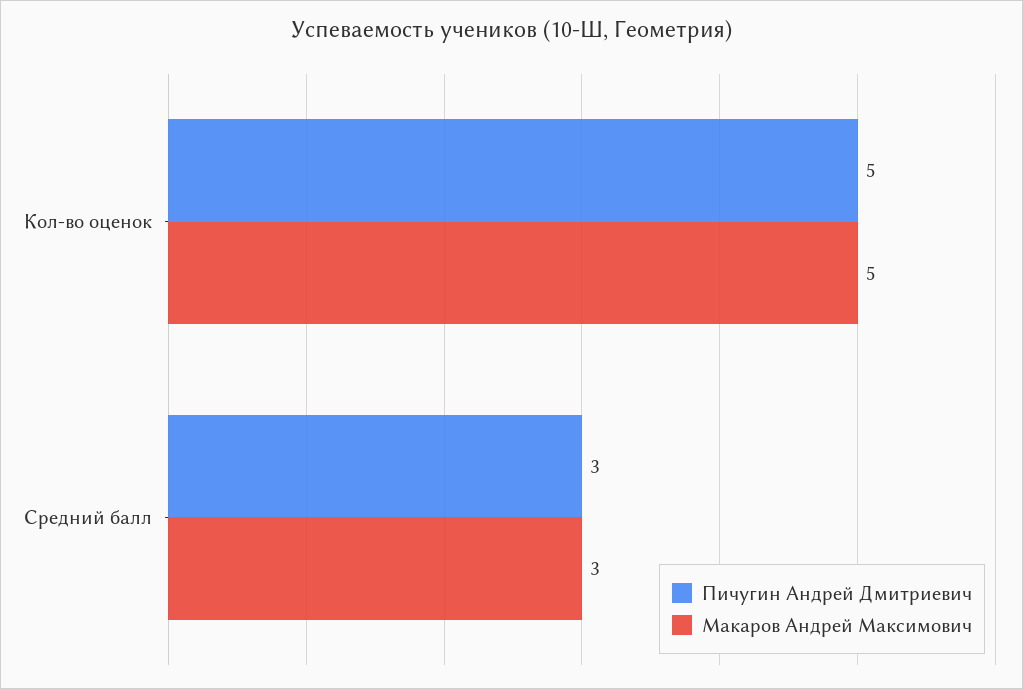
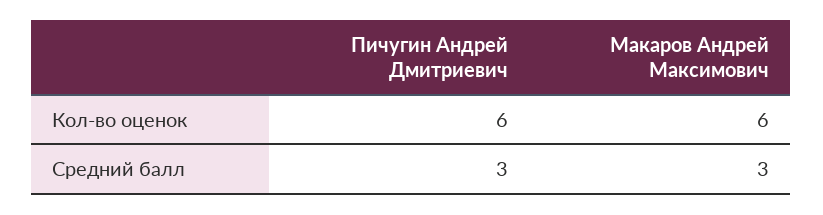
  {
    "Пичугин Андрей Дмитриевич": {
-     "Кол-во оценок": 5,
+     "Кол-во оценок": 6,
      "Средний балл": 3
    },
    "Макаров Андрей Максимович": {
-     "Кол-во оценок": 5,
+     "Кол-во оценок": 6,
      "Средний балл": 3
    }
  }

